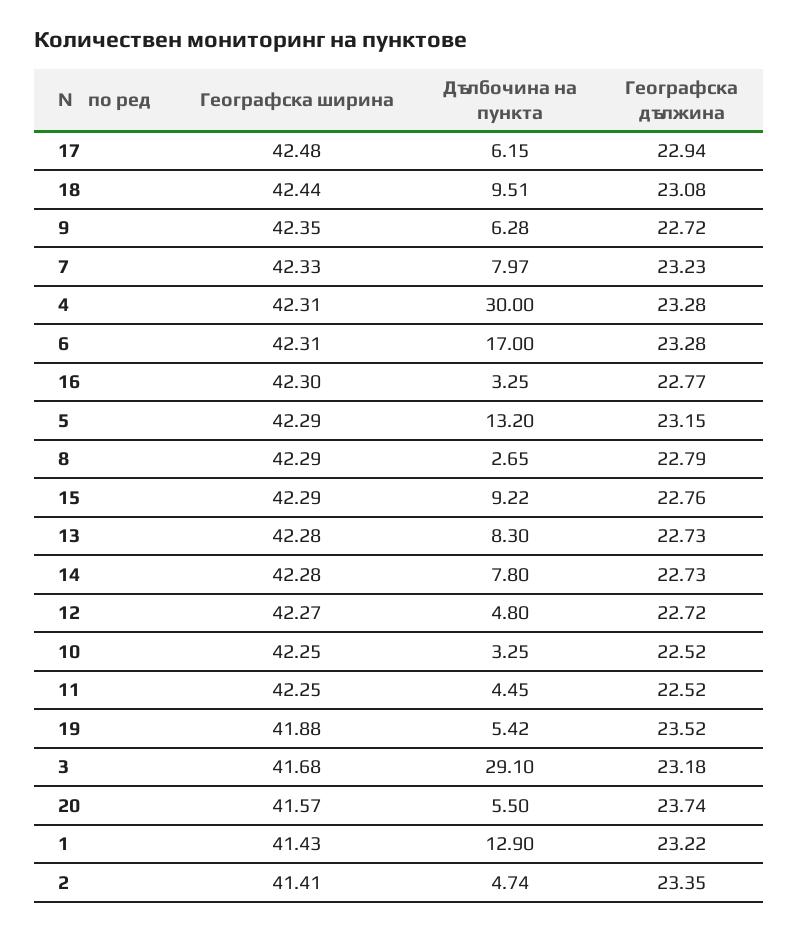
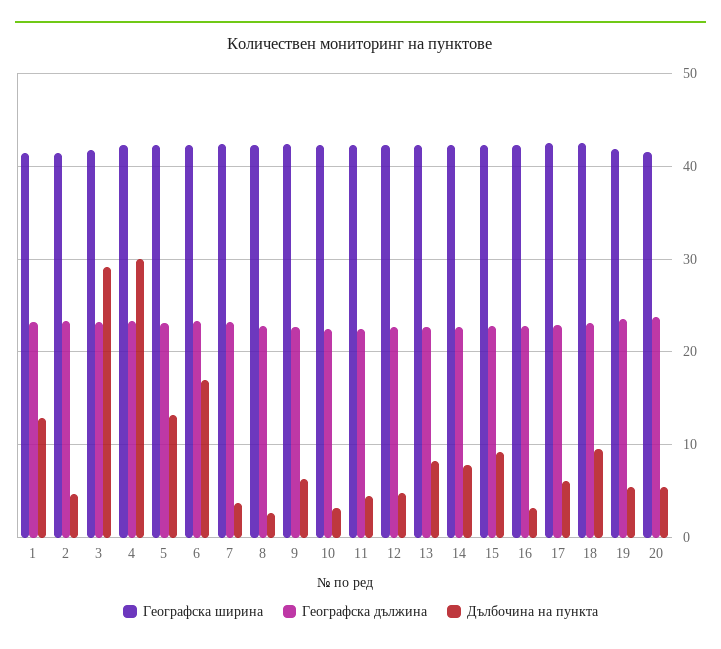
  {
    "Географска ширина": {
      "17": 42.48,
      "18": 42.44,
      "9": 42.35,
      "7": 42.33,
      "4": 42.31,
      "6": 42.31,
      "16": 42.3,
      "5": 42.29,
      "8": 42.29,
      "15": 42.29,
      "13": 42.28,
      "14": 42.28,
      "12": 42.27,
      "10": 42.25,
      "11": 42.25,
      "19": 41.88,
      "3": 41.68,
      "20": 41.57,
      "1": 41.43,
      "2": 41.41
    },
    "Дълбочина на пункта": {
      "17": 6.15,
      "18": 9.51,
      "9": 6.28,
-     "7": 7.97,
+     "7": 4,
      "4": 30,
      "6": 17,
      "16": 3.25,
      "5": 13.2,
      "8": 2.65,
      "15": 9.22,
      "13": 8.3,
      "14": 7.8,
      "12": 4.8,
      "10": 3.25,
      "11": 4.45,
      "19": 5.42,
      "3": 29.1,
      "20": 5.5,
      "1": 12.9,
      "2": 4.74
    },
    "Географска дължина": {
      "17": 22.94,
      "18": 23.08,
      "9": 22.72,
      "7": 23.23,
      "4": 23.28,
      "6": 23.28,
      "16": 22.77,
      "5": 23.15,
      "8": 22.79,
      "15": 22.76,
      "13": 22.73,
      "14": 22.73,
      "12": 22.72,
      "10": 22.52,
      "11": 22.52,
      "19": 23.52,
      "3": 23.18,
      "20": 23.74,
      "1": 23.22,
      "2": 23.35
    }
  }

